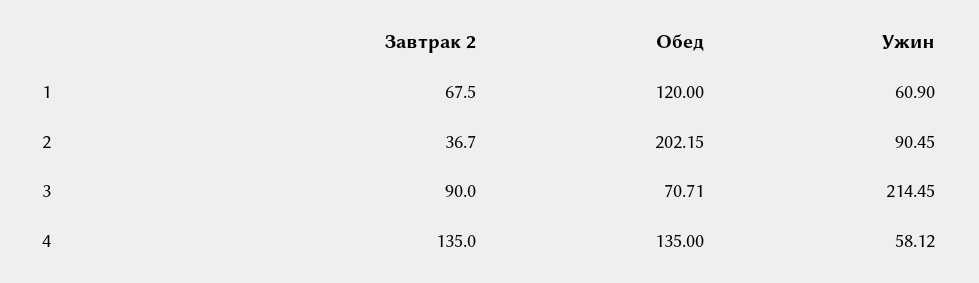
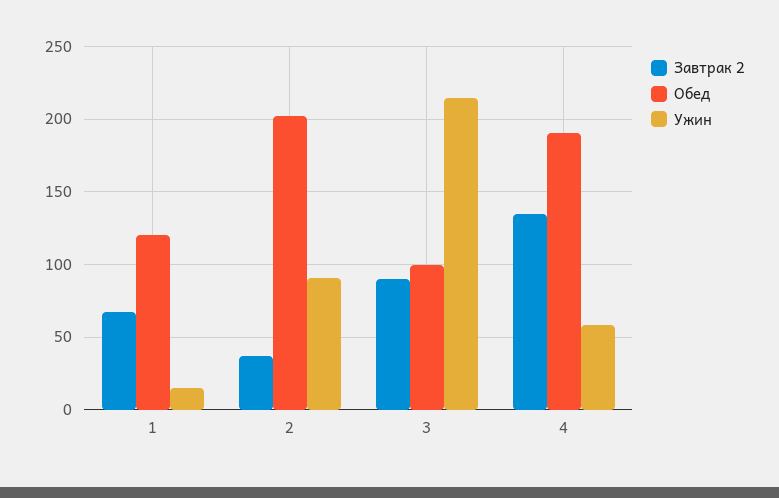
  {
    "Завтрак 2": {
      "1": 67.5,
      "2": 36.7,
      "3": 90,
      "4": 135
    },
    "Обед": {
      "1": 120,
      "2": 202.15,
-     "3": 70.71,
+     "3": 100,
-     "4": 135
+     "4": 190
    },
    "Ужин": {
-     "1": 60.9,
+     "1": 15,
      "2": 90.45,
      "3": 214.45,
      "4": 58.12
    }
  }

